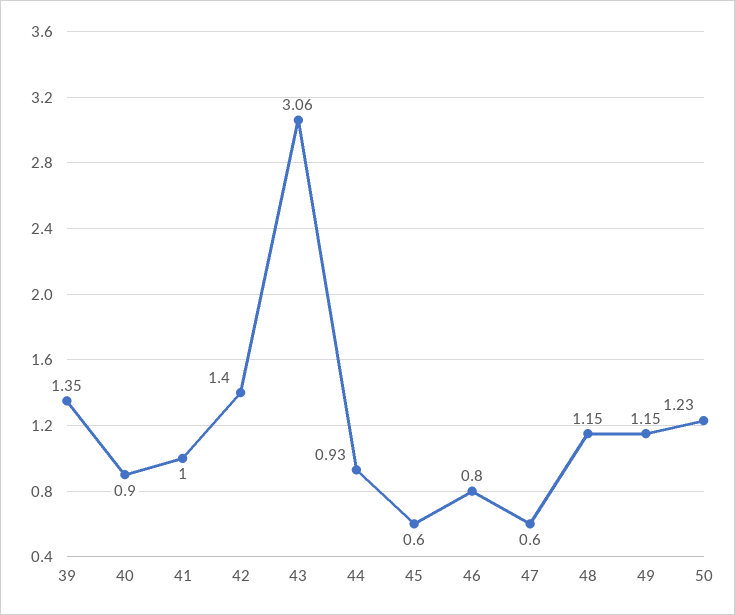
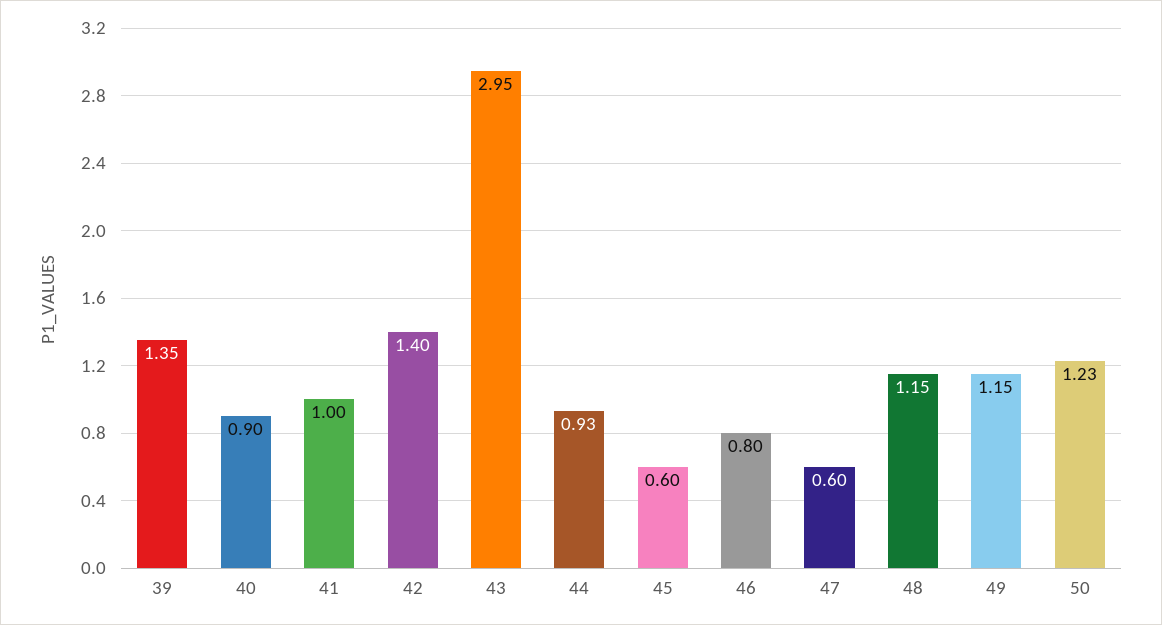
  {
    "39": 1.35,
    "40": 0.9,
    "41": 1,
    "42": 1.4,
-   "43": 3.06,
+   "43": 2.95,
    "44": 0.93,
    "45": 0.6,
    "46": 0.8,
    "47": 0.6,
    "48": 1.15,
    "49": 1.15,
    "50": 1.23
  }

